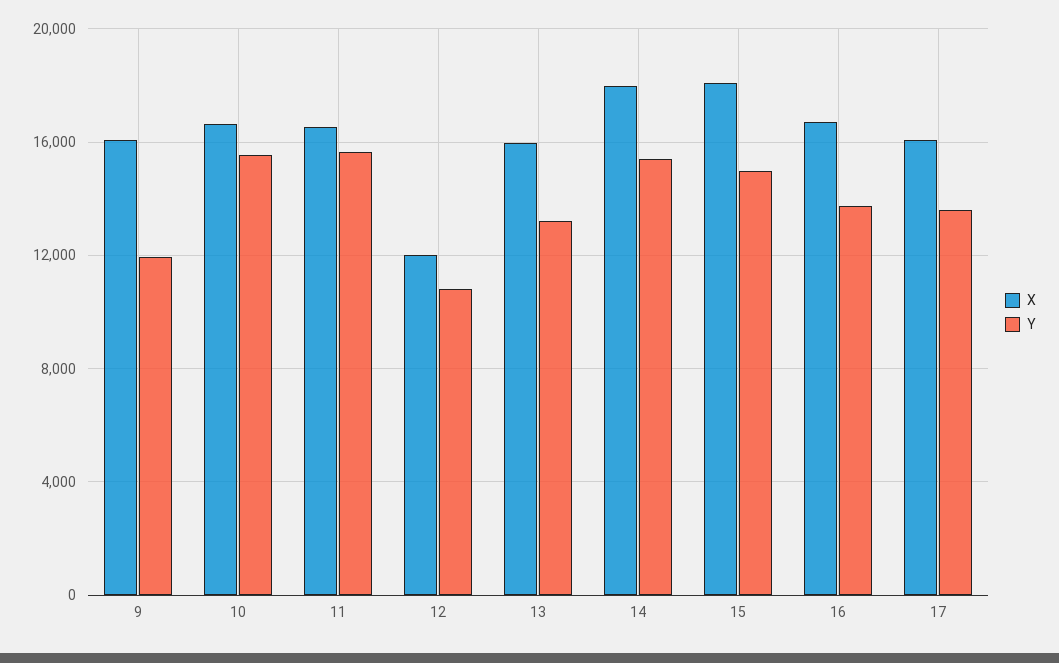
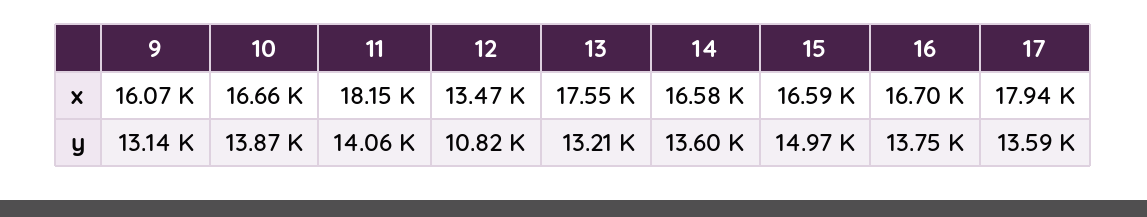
  {
    "X": {
      "9": 16070,
      "10": 16660,
-     "11": 16500,
+     "11": 18150,
-     "12": 12000,
+     "12": 13470,
-     "13": 16000,
+     "13": 17550,
-     "14": 18000,
+     "14": 16580,
-     "15": 18000,
+     "15": 16590,
      "16": 16700,
-     "17": 16000
+     "17": 17940
    },
    "Y": {
-     "9": 12000,
+     "9": 13140,
-     "10": 15500,
+     "10": 13870,
-     "11": 15500,
+     "11": 14060,
      "12": 10820,
      "13": 13210,
-     "14": 15500,
+     "14": 13600,
      "15": 14970,
      "16": 13750,
      "17": 13590
    }
  }

